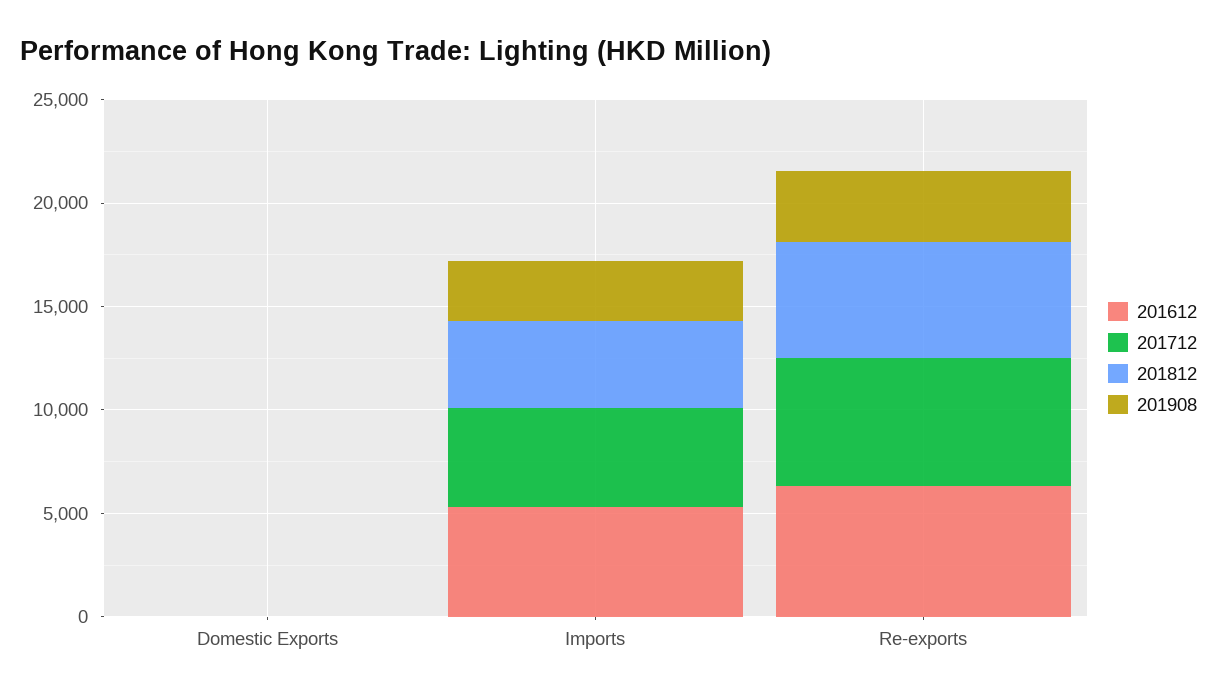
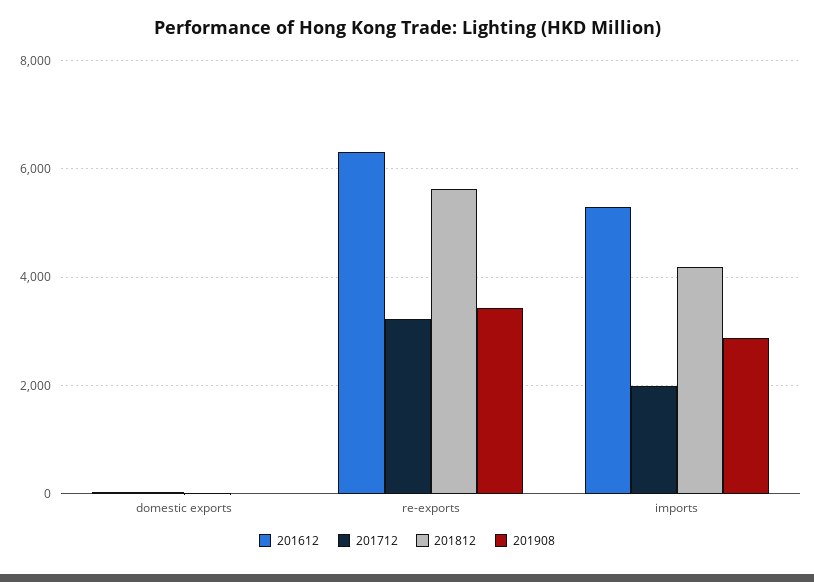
  {
    "201612": {
      "Domestic Exports": 0,
      "Imports": 5200,
      "Re-exports": 6400
    },
    "201712": {
      "Domestic Exports": 0,
-     "Imports": 5000,
+     "Imports": 2000,
-     "Re-exports": 6000
+     "Re-exports": 3200
    },
    "201812": {
      "Domestic Exports": 0,
      "Imports": 4200,
      "Re-exports": 5600
    },
    "201908": {
      "Domestic Exports": 0,
      "Imports": 2800,
      "Re-exports": 3400
    }
  }

